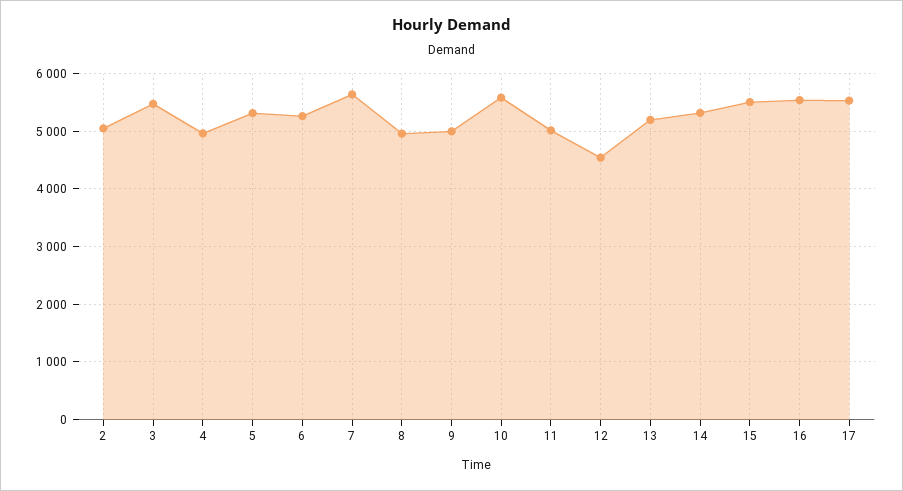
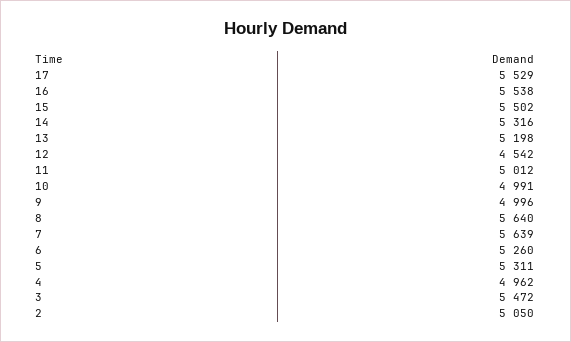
  {
    "2": 5050,
    "3": 5472,
    "4": 4962,
    "5": 5311,
    "6": 5260,
    "7": 5639,
-   "8": 5000,
+   "8": 5640,
    "9": 4996,
-   "10": 5600,
+   "10": 4991,
    "11": 5012,
    "12": 4542,
    "13": 5198,
    "14": 5316,
    "15": 5502,
    "16": 5538,
    "17": 5529
  }

